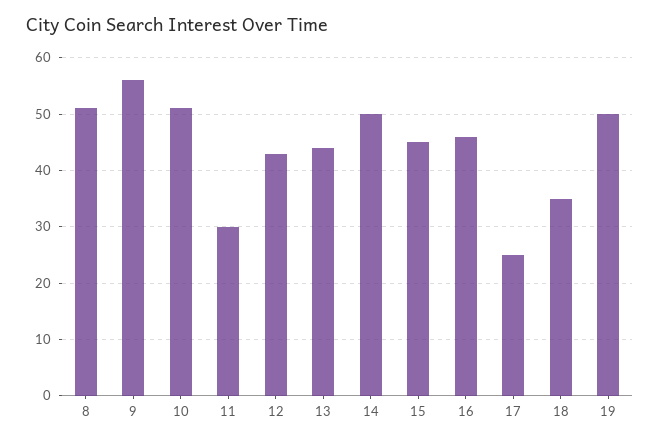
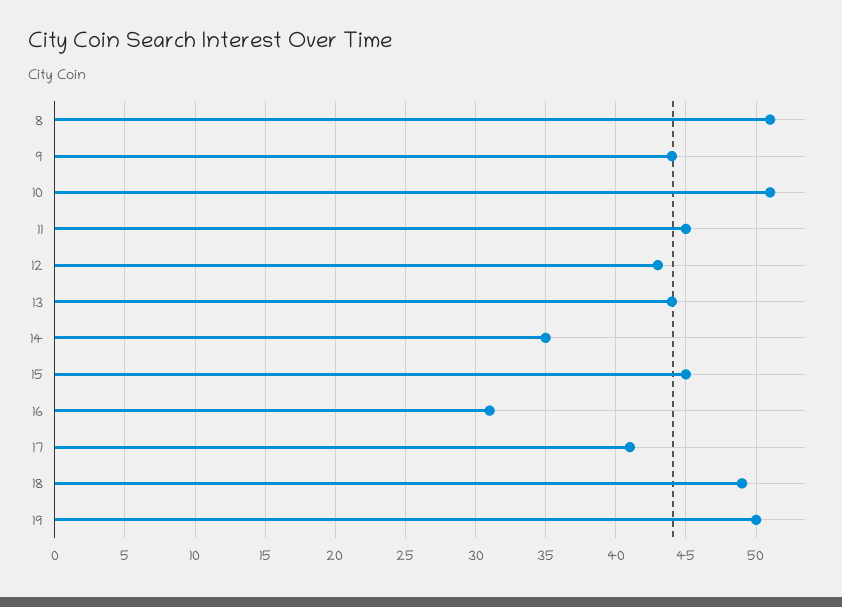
  {
    "8": 51,
-   "9": 55,
+   "9": 44,
    "10": 51,
-   "11": 30,
+   "11": 45,
    "12": 43,
    "13": 44,
-   "14": 50,
+   "14": 35,
    "15": 45,
-   "16": 45,
+   "16": 31,
-   "17": 25,
+   "17": 41,
-   "18": 35,
+   "18": 49,
    "19": 50
  }

